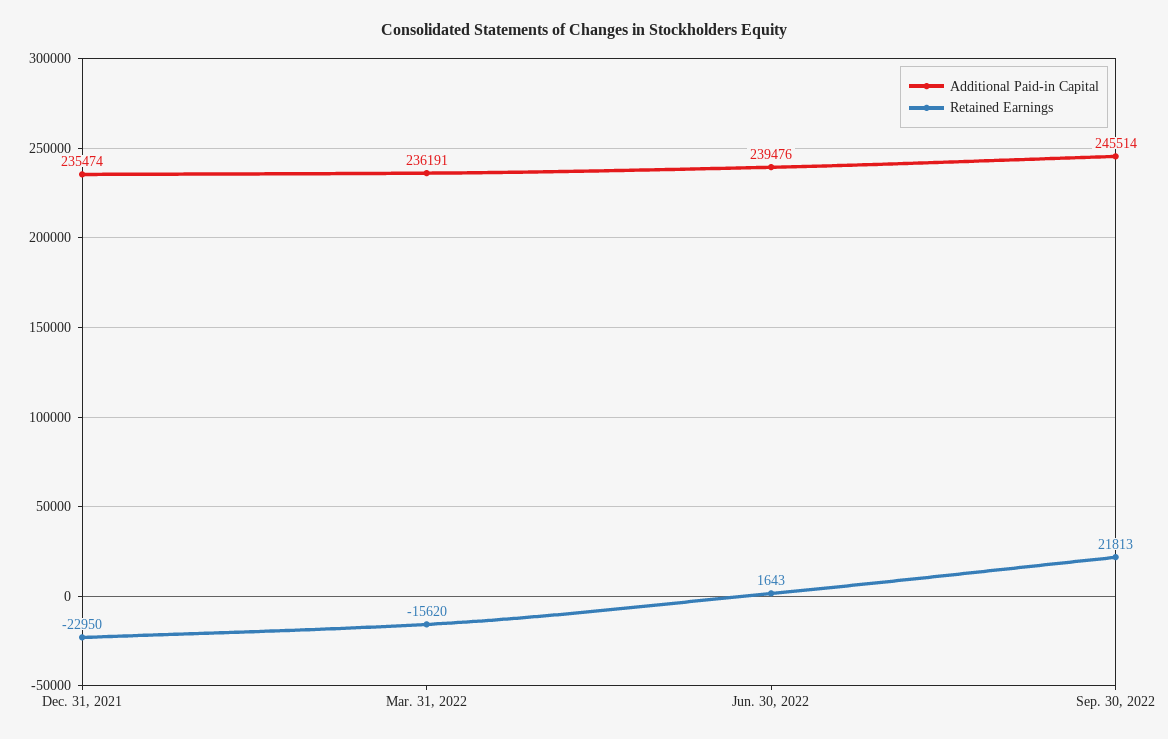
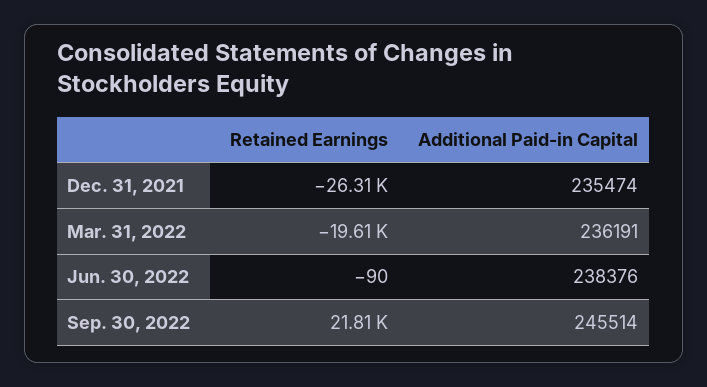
  {
    "Additional Paid-in Capital": {
      "Dec. 31, 2021": 235474,
      "Mar. 31, 2022": 236191,
-     "Jun. 30, 2022": 239476,
+     "Jun. 30, 2022": 238376,
      "Sep. 30, 2022": 245514
    },
    "Retained Earnings": {
-     "Dec. 31, 2021": -22950,
+     "Dec. 31, 2021": -26310,
-     "Mar. 31, 2022": -15620,
+     "Mar. 31, 2022": -19610,
-     "Jun. 30, 2022": 1643,
+     "Jun. 30, 2022": -90,
      "Sep. 30, 2022": 21813
    }
  }

